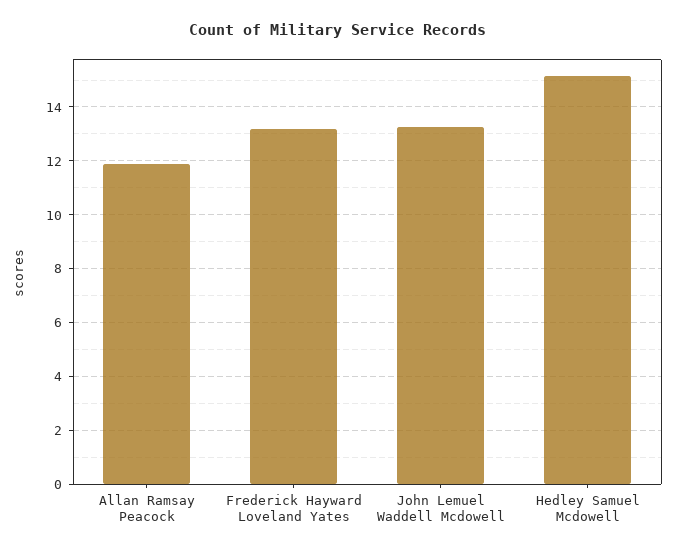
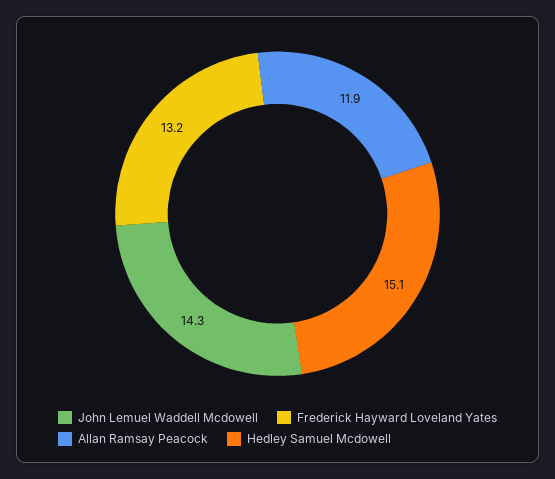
  {
    "Allan Ramsay Peacock": 11.9,
    "Frederick Hayward Loveland Yates": 13.2,
-   "John Lemuel Waddell Mcdowell": 13.25,
+   "John Lemuel Waddell Mcdowell": 14.3,
    "Hedley Samuel Mcdowell": 15.1
  }

